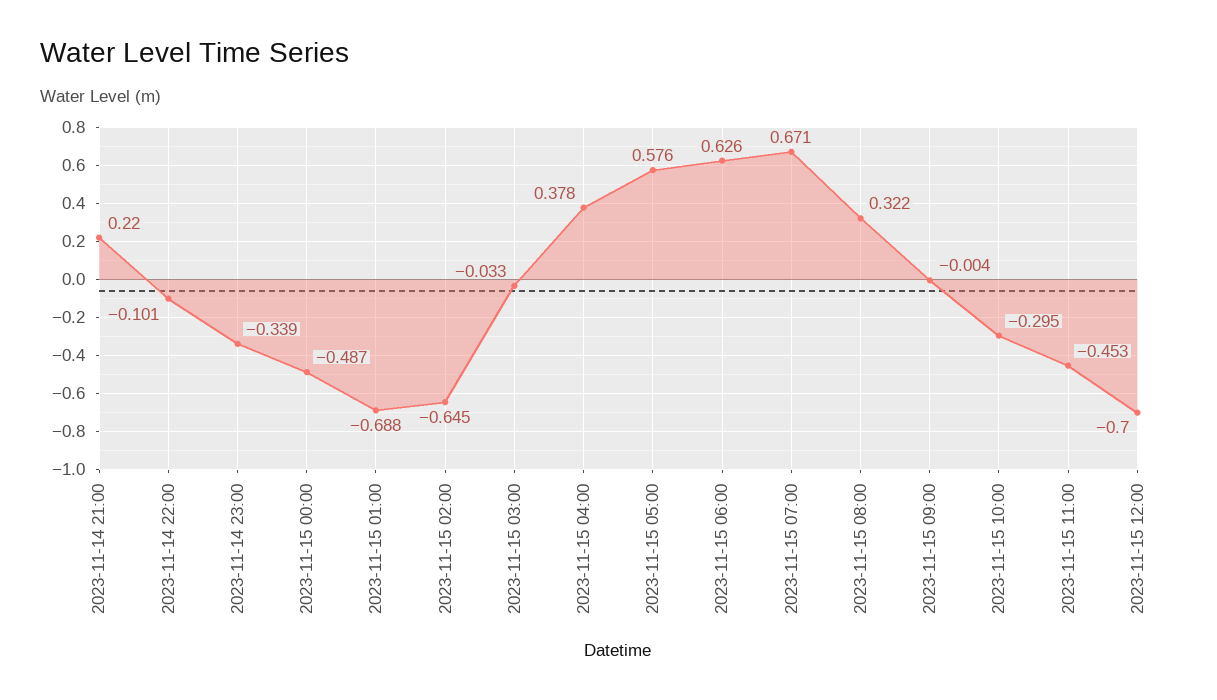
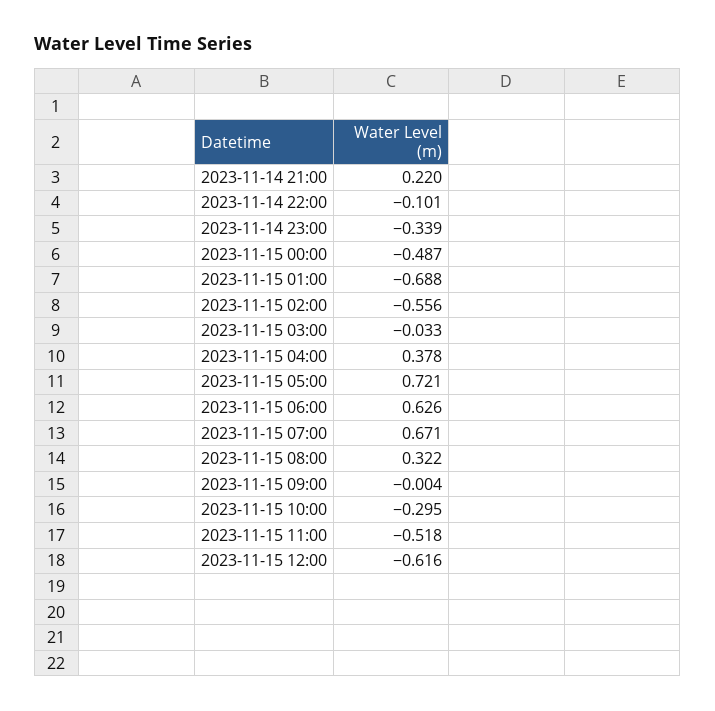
  {
    "2023-11-14 21:00": 0.22,
    "2023-11-14 22:00": -0.101,
    "2023-11-14 23:00": -0.339,
    "2023-11-15 00:00": -0.487,
    "2023-11-15 01:00": -0.688,
-   "2023-11-15 02:00": -0.645,
+   "2023-11-15 02:00": -0.556,
    "2023-11-15 03:00": -0.033,
    "2023-11-15 04:00": 0.378,
-   "2023-11-15 05:00": 0.576,
+   "2023-11-15 05:00": 0.721,
    "2023-11-15 06:00": 0.626,
    "2023-11-15 07:00": 0.671,
    "2023-11-15 08:00": 0.322,
    "2023-11-15 09:00": -0.004,
    "2023-11-15 10:00": -0.295,
-   "2023-11-15 11:00": -0.453,
+   "2023-11-15 11:00": -0.518,
-   "2023-11-15 12:00": -0.7
+   "2023-11-15 12:00": -0.616
  }

